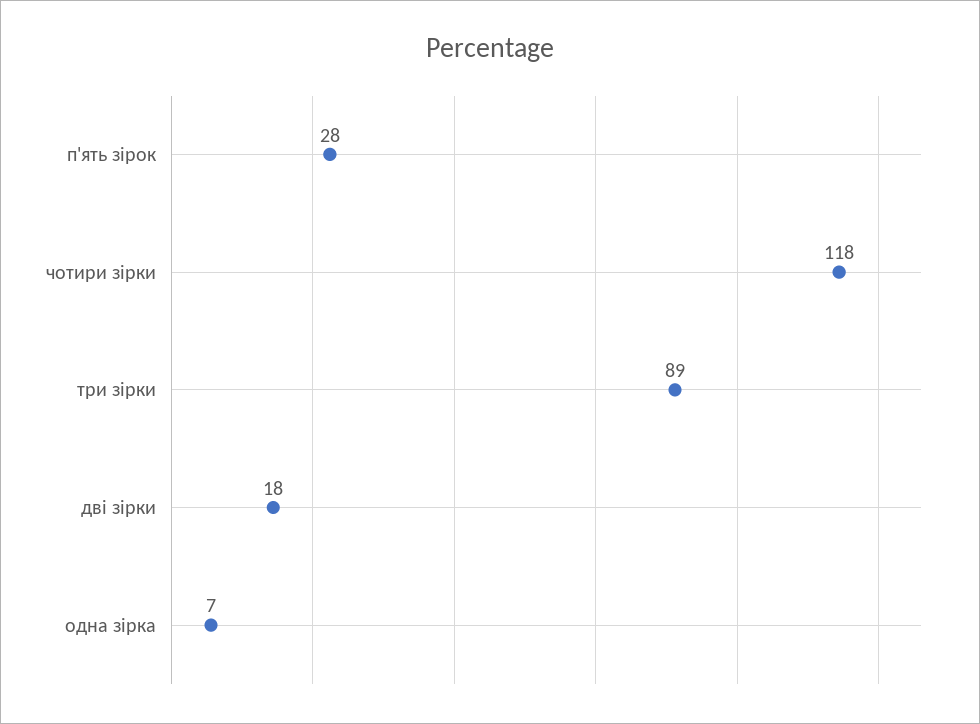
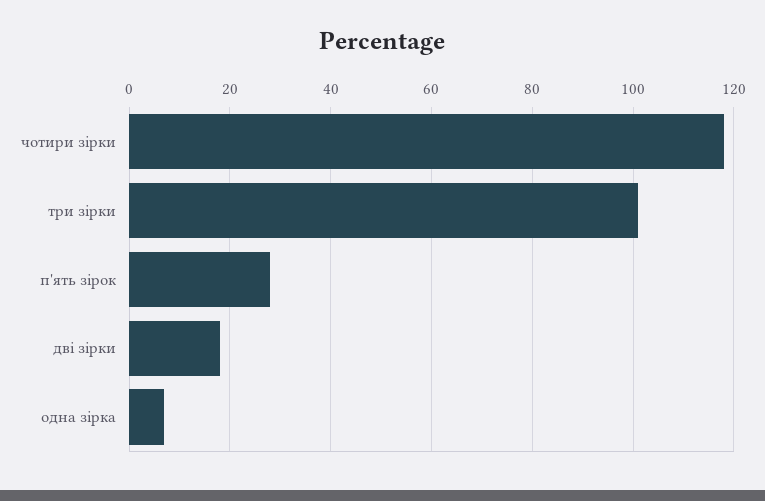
  {
    "п'ять зірок": 28,
    "чотири зірки": 118,
-   "три зірки": 89,
+   "три зірки": 100,
    "дві зірки": 18,
    "одна зірка": 7
  }

